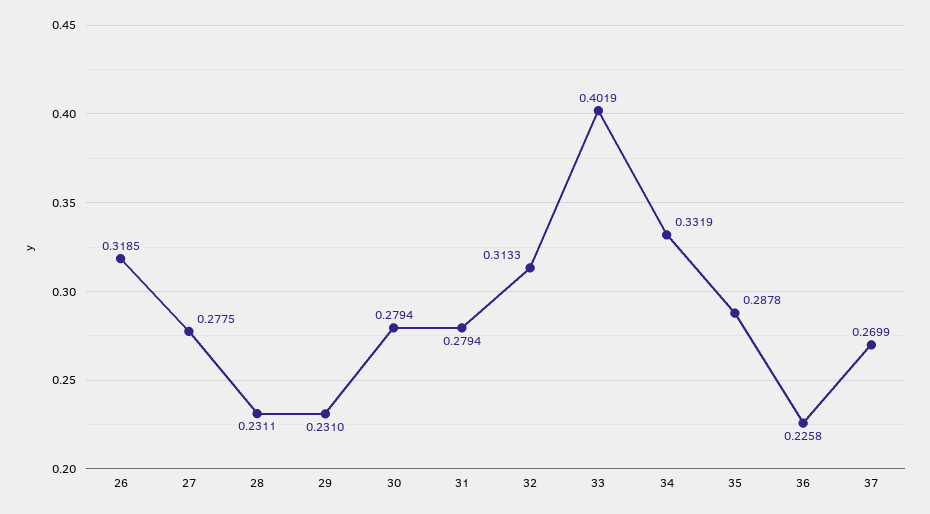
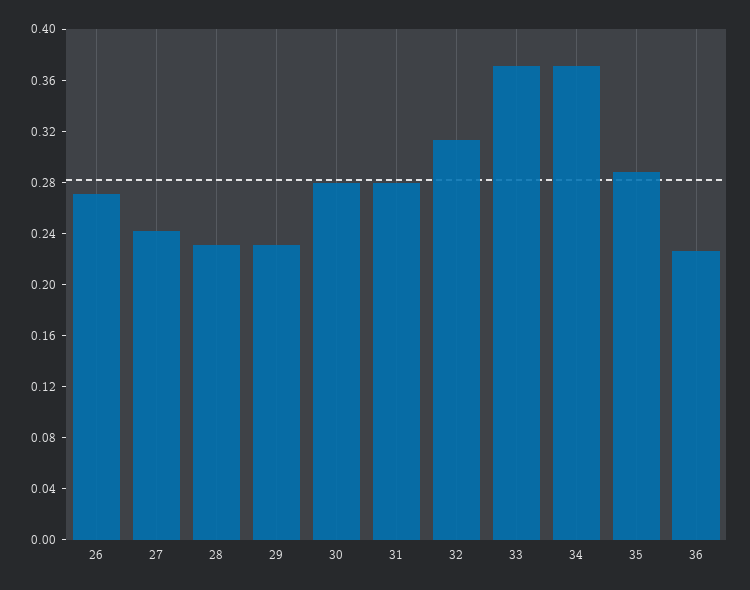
  {
-   "26": 0.3185,
+   "26": 0.27,
-   "27": 0.2775,
+   "27": 0.24,
    "28": 0.2311,
    "29": 0.231,
    "30": 0.2794,
    "31": 0.2794,
    "32": 0.3133,
-   "33": 0.4019,
+   "33": 0.37,
-   "34": 0.3319,
+   "34": 0.37,
    "35": 0.2878,
-   "36": 0.2258,
+   "36": 0.2258
-   "37": 0.2699
  }

